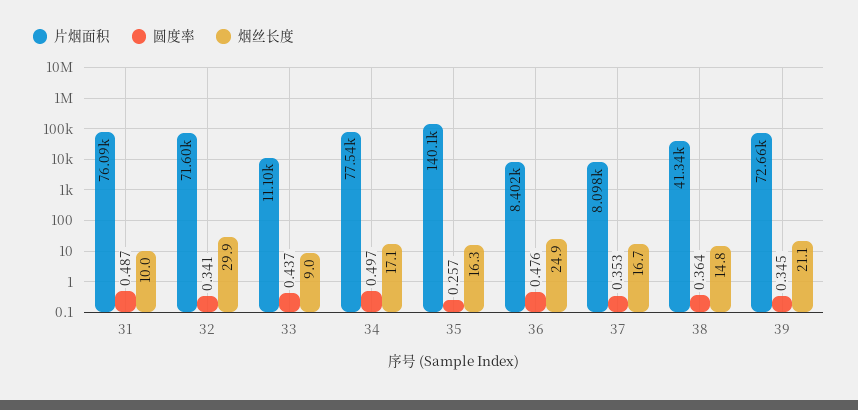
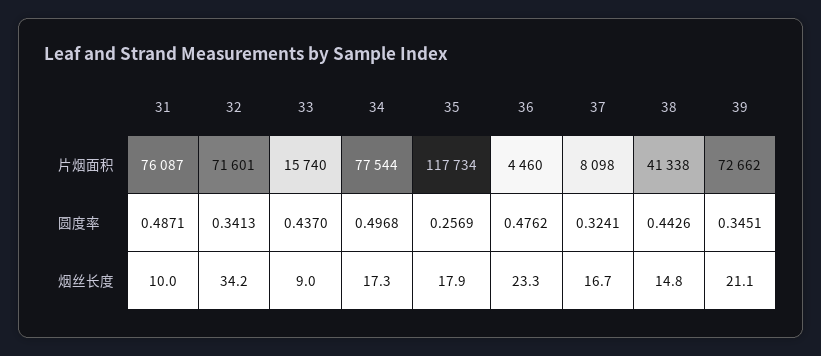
  {
    "片烟面积": {
      "31": 76087,
      "32": 71601,
-     "33": 11100,
+     "33": 15740,
      "34": 77544,
-     "35": 140100,
+     "35": 117734,
-     "36": 8402,
+     "36": 4460,
      "37": 8098,
      "38": 41338,
      "39": 72662
    },
    "圆度率": {
      "31": 0.4871,
      "32": 0.3413,
      "33": 0.437,
      "34": 0.4968,
      "35": 0.2569,
      "36": 0.4762,
-     "37": 0.353,
+     "37": 0.3241,
-     "38": 0.364,
+     "38": 0.4426,
      "39": 0.3451
    },
    "烟丝长度": {
      "31": 10,
-     "32": 29.9,
+     "32": 34.2,
      "33": 9,
-     "34": 17.1,
+     "34": 17.3,
-     "35": 16.3,
+     "35": 17.9,
-     "36": 24.9,
+     "36": 23.3,
      "37": 16.7,
      "38": 14.8,
      "39": 21.1
    }
  }

